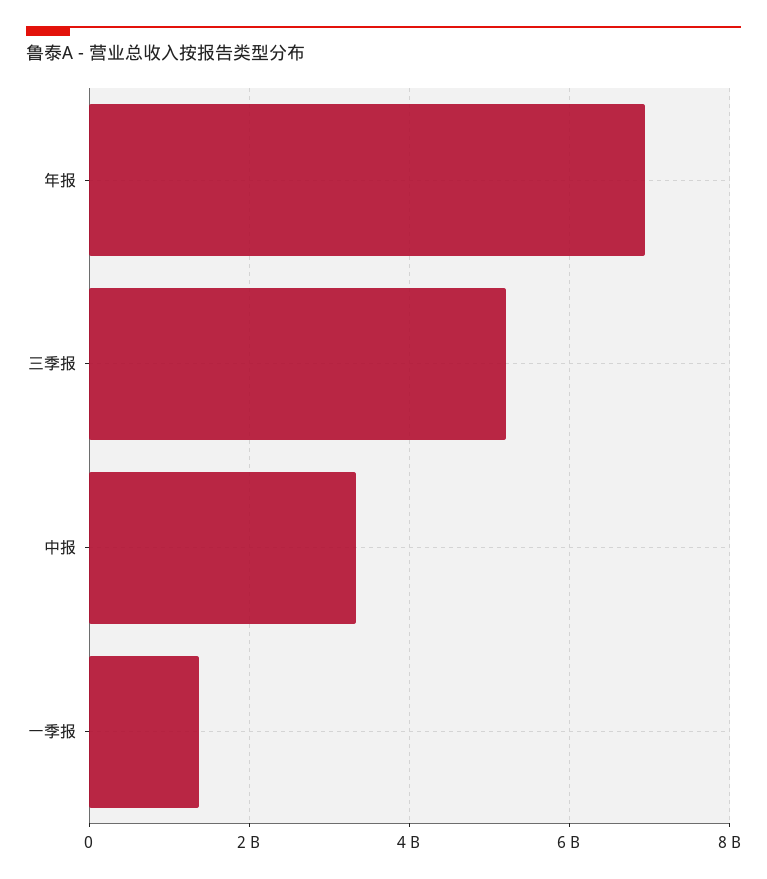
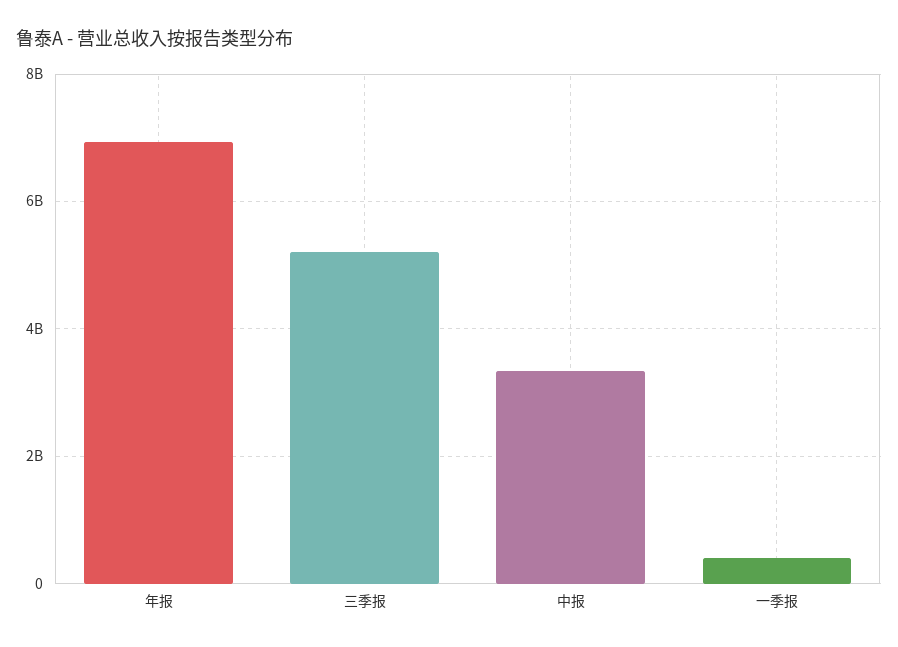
  {
    "年报": 7000000000,
    "三季报": 5200000000,
    "中报": 3400000000,
-   "一季报": 1400000000
+   "一季报": 400000000
  }

